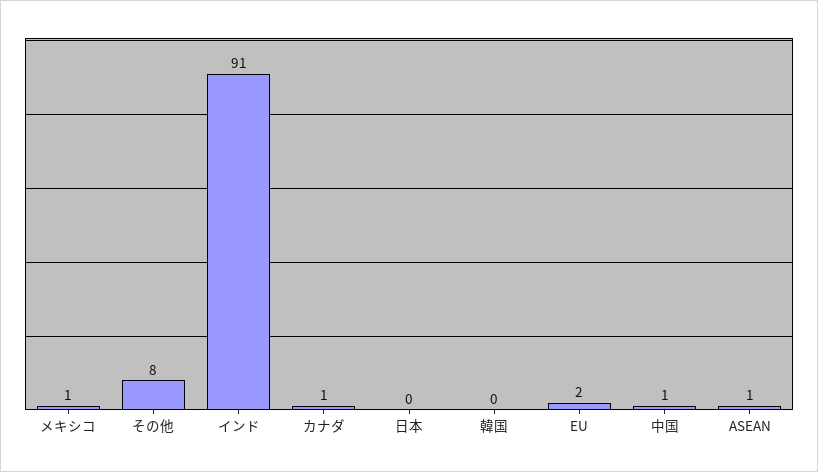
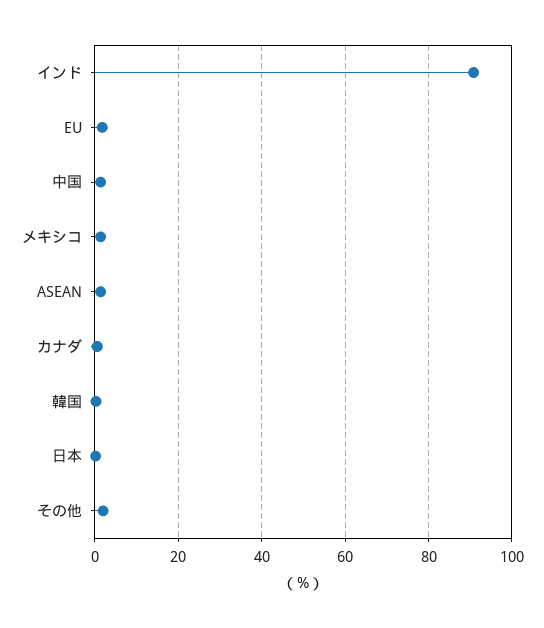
  {
    "メキシコ": 1,
-   "その他": 8,
+   "その他": 2,
    "インド": 91,
    "カナダ": 1,
    "日本": 0,
    "韓国": 0,
    "EU": 2,
    "中国": 1,
    "ASEAN": 1
  }

